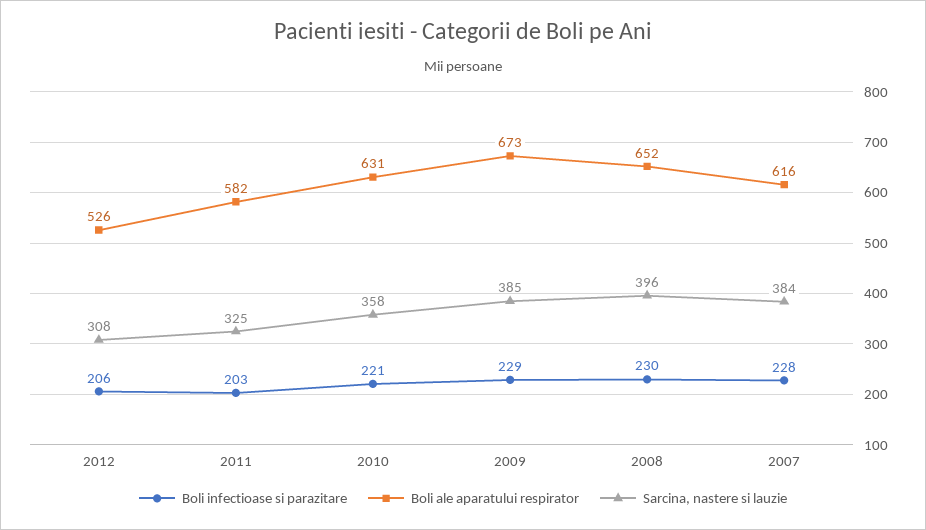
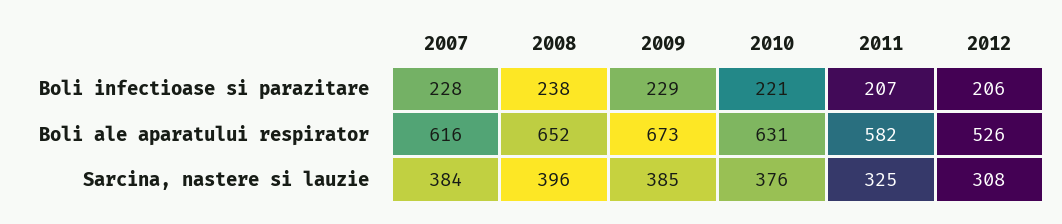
  {
    "Boli infectioase si parazitare": {
      "2012": 206,
-     "2011": 203,
+     "2011": 207,
      "2010": 221,
      "2009": 229,
-     "2008": 230,
+     "2008": 238,
      "2007": 228
    },
    "Boli ale aparatului respirator": {
      "2012": 526,
      "2011": 582,
      "2010": 631,
      "2009": 673,
      "2008": 652,
      "2007": 616
    },
    "Sarcina, nastere si lauzie": {
      "2012": 308,
      "2011": 325,
-     "2010": 358,
+     "2010": 376,
      "2009": 385,
      "2008": 396,
      "2007": 384
    }
  }

